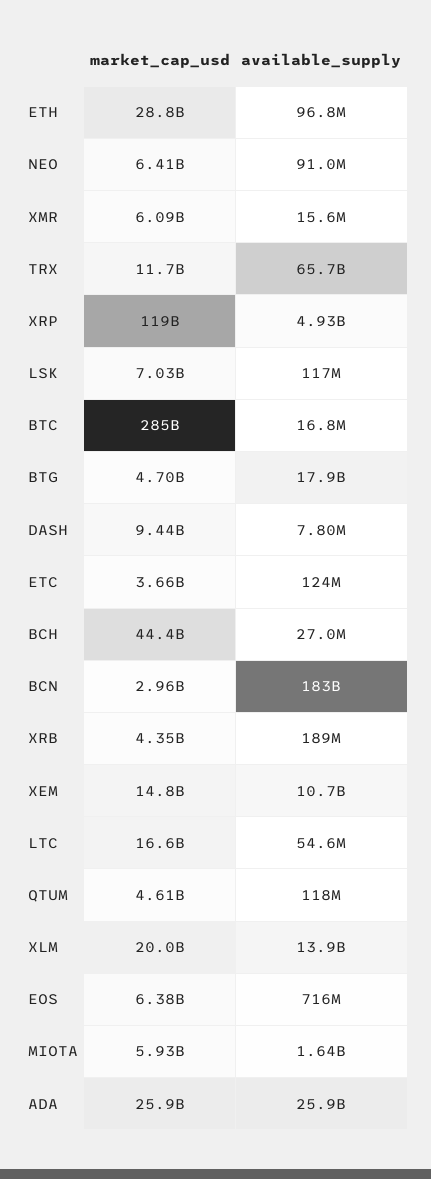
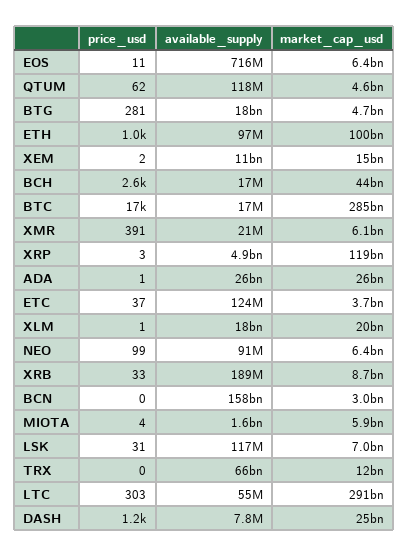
  {
    "market_cap_usd": {
-     "ETH": 28800000000,
+     "ETH": 100000000000,
      "NEO": 6410000000,
      "XMR": 6090000000,
      "TRX": 11700000000,
      "XRP": 119000000000,
      "LSK": 7030000000,
      "BTC": 285000000000,
      "BTG": 4700000000,
-     "DASH": 9440000000,
+     "DASH": 25000000000,
      "ETC": 3660000000,
      "BCH": 44400000000,
      "BCN": 2960000000,
-     "XRB": 4350000000,
+     "XRB": 8700000000,
      "XEM": 14800000000,
-     "LTC": 16600000000,
+     "LTC": 291000000000,
      "QTUM": 4610000000,
      "XLM": 20000000000,
      "EOS": 6380000000,
      "MIOTA": 5930000000,
      "ADA": 25900000000
    },
    "available_supply": {
      "ETH": 96800000,
      "NEO": 91000000,
-     "XMR": 15600000,
+     "XMR": 21000000,
      "TRX": 65700000000,
      "XRP": 4930000000,
      "LSK": 117000000,
      "BTC": 16800000,
      "BTG": 17900000000,
      "DASH": 7800000,
      "ETC": 124000000,
-     "BCH": 27000000,
+     "BCH": 17000000,
-     "BCN": 183000000000,
+     "BCN": 158000000000,
      "XRB": 189000000,
      "XEM": 10700000000,
      "LTC": 54600000,
      "QTUM": 118000000,
-     "XLM": 13900000000,
+     "XLM": 18000000000,
      "EOS": 716000000,
      "MIOTA": 1640000000,
      "ADA": 25900000000
-   }
+   },
+   "price_usd": {
+     "EOS": 11,
+     "QTUM": 62,
+     "BTG": 281,
+     "ETH": 1000,
+     "XEM": 2,
+     "BCH": 2600,
+     "BTC": 17000,
+     "XMR": 391,
+     "XRP": 3,
+     "ADA": 1,
+     "ETC": 37,
+     "XLM": 1,
+     "NEO": 99,
+     "XRB": 33,
+     "BCN": 0,
+     "MIOTA": 4,
+     "LSK": 31,
+     "TRX": 0,
+     "LTC": 303,
+     "DASH": 1200
+   }
  }

